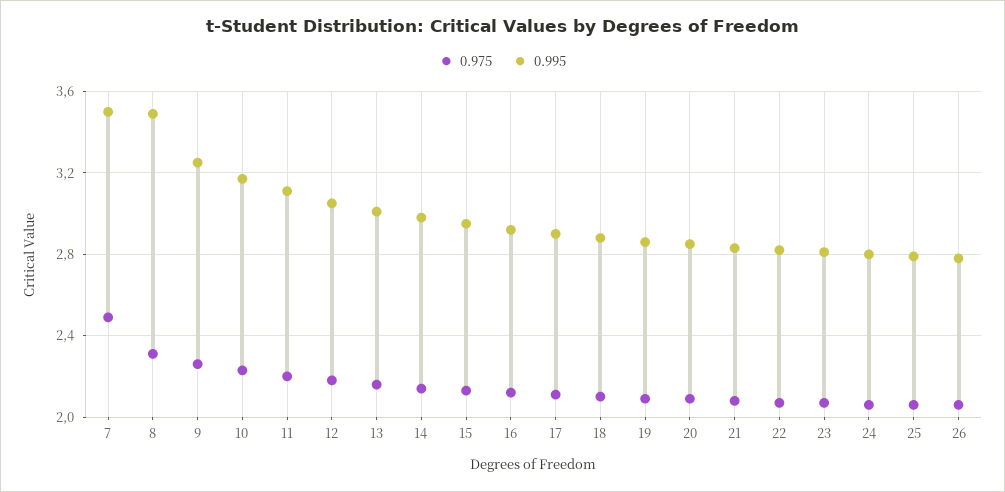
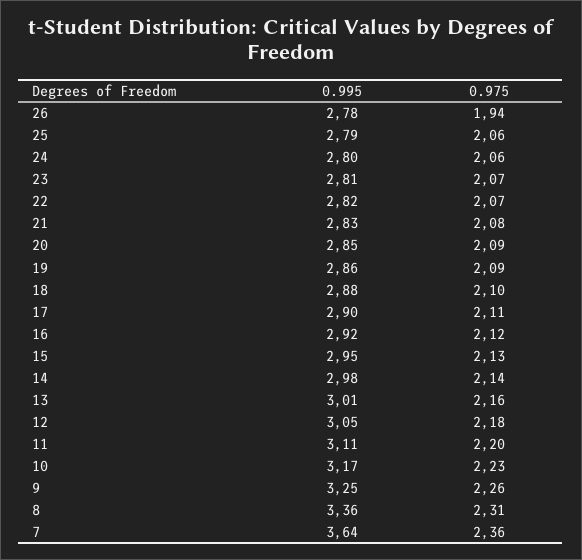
  {
    "0.975": {
-     "7": 2.5,
+     "7": 2.36,
      "8": 2.31,
      "9": 2.26,
      "10": 2.23,
      "11": 2.2,
      "12": 2.18,
      "13": 2.16,
      "14": 2.14,
      "15": 2.13,
      "16": 2.12,
      "17": 2.11,
      "18": 2.1,
      "19": 2.09,
      "20": 2.09,
      "21": 2.08,
      "22": 2.07,
      "23": 2.07,
      "24": 2.06,
      "25": 2.06,
-     "26": 2.05
+     "26": 1.94
    },
    "0.995": {
-     "7": 3.5,
+     "7": 3.64,
-     "8": 3.5,
+     "8": 3.36,
      "9": 3.25,
      "10": 3.17,
      "11": 3.11,
      "12": 3.05,
      "13": 3.01,
      "14": 2.98,
      "15": 2.95,
      "16": 2.92,
      "17": 2.9,
      "18": 2.88,
      "19": 2.86,
      "20": 2.85,
      "21": 2.83,
      "22": 2.82,
      "23": 2.81,
      "24": 2.8,
      "25": 2.79,
      "26": 2.78
    }
  }

